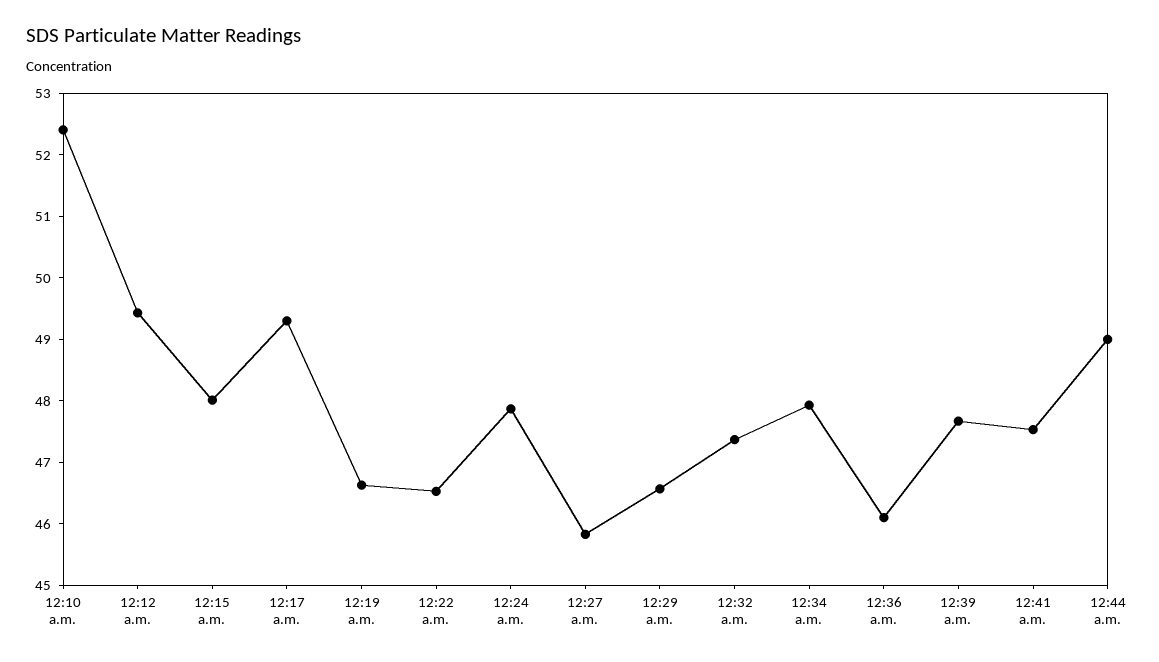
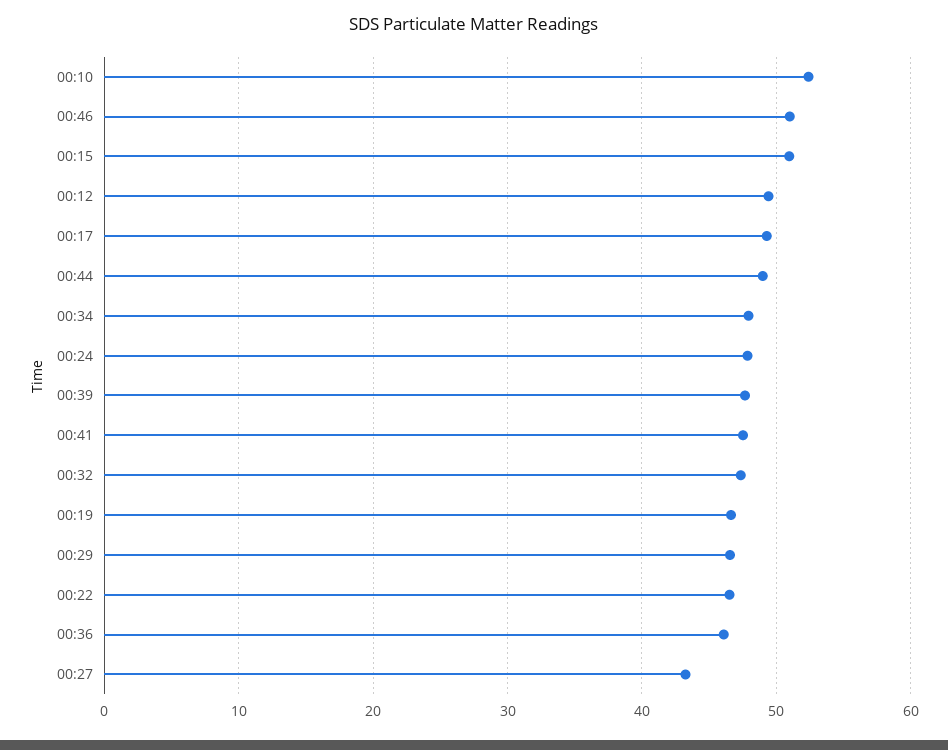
  {
    "12:10 a.m.": 52.4,
    "12:12 a.m.": 49.4,
-   "12:15 a.m.": 48,
+   "12:15 a.m.": 51,
    "12:17 a.m.": 49.4,
    "12:19 a.m.": 46.6,
    "12:22 a.m.": 46.6,
    "12:24 a.m.": 47.8,
-   "12:27 a.m.": 45.8,
+   "12:27 a.m.": 43,
    "12:29 a.m.": 46.6,
    "12:32 a.m.": 47.4,
    "12:34 a.m.": 48,
    "12:36 a.m.": 46.2,
    "12:39 a.m.": 47.6,
    "12:41 a.m.": 47.6,
-   "12:44 a.m.": 49
+   "12:44 a.m.": 49,
+   "00:46": 51
  }

